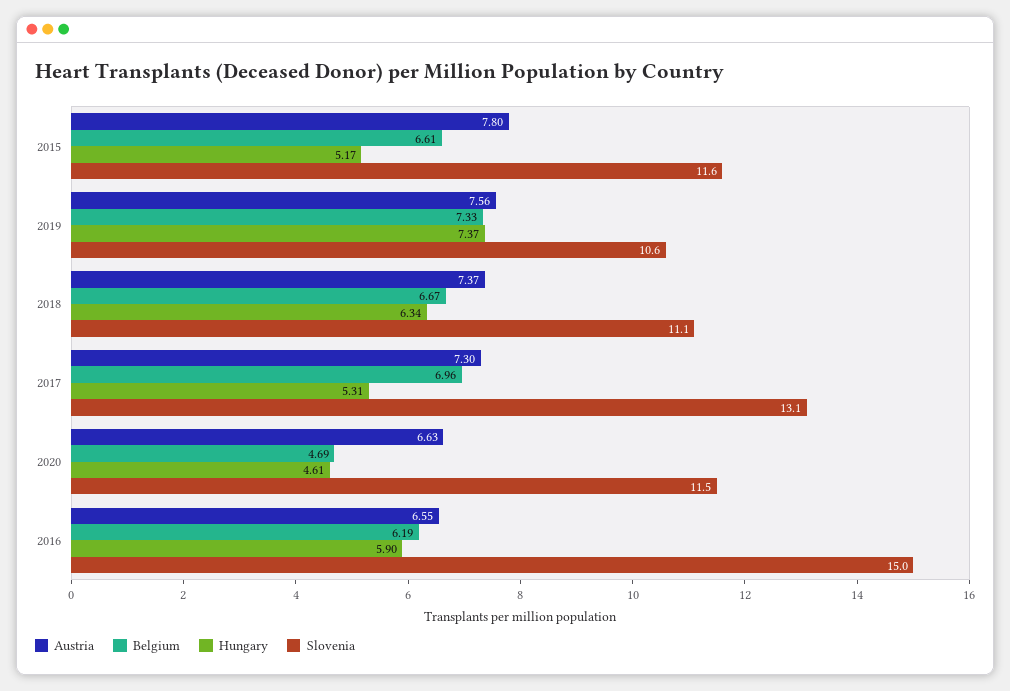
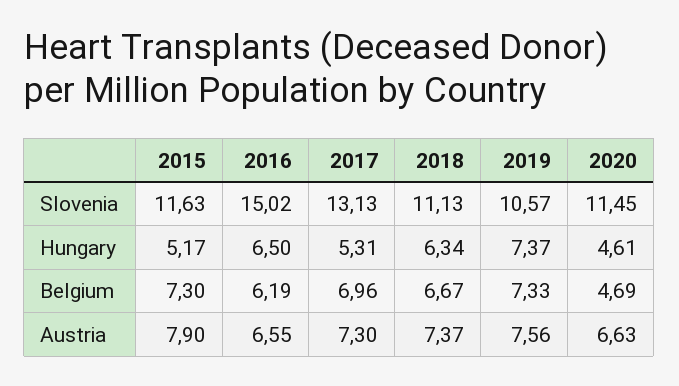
  {
    "Austria": {
-     "2015": 7.8,
+     "2015": 7.9,
      "2019": 7.56,
      "2018": 7.37,
      "2017": 7.3,
      "2020": 6.63,
      "2016": 6.55
    },
    "Belgium": {
-     "2015": 6.61,
+     "2015": 7.3,
      "2019": 7.33,
      "2018": 6.67,
      "2017": 6.96,
      "2020": 4.69,
      "2016": 6.19
    },
    "Hungary": {
      "2015": 5.17,
      "2019": 7.37,
      "2018": 6.34,
      "2017": 5.31,
      "2020": 4.61,
-     "2016": 5.9
+     "2016": 6.5
    },
    "Slovenia": {
      "2015": 11.63,
      "2019": 10.57,
      "2018": 11.13,
      "2017": 13.13,
      "2020": 11.45,
      "2016": 15.02
    }
  }

